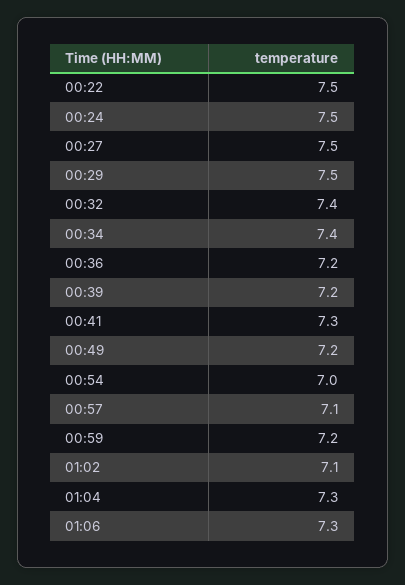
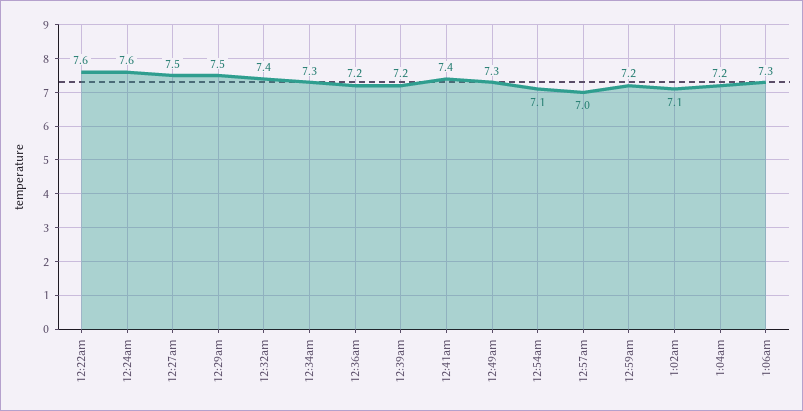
  {
-   "00:22": 7.5,
+   "00:22": 7.6,
-   "00:24": 7.5,
+   "00:24": 7.6,
    "00:27": 7.5,
    "00:29": 7.5,
    "00:32": 7.4,
-   "00:34": 7.4,
+   "00:34": 7.3,
    "00:36": 7.2,
    "00:39": 7.2,
-   "00:41": 7.3,
+   "00:41": 7.4,
-   "00:49": 7.2,
+   "00:49": 7.3,
-   "00:54": 7,
+   "00:54": 7.1,
-   "00:57": 7.1,
+   "00:57": 7,
    "00:59": 7.2,
    "01:02": 7.1,
-   "01:04": 7.3,
+   "01:04": 7.2,
    "01:06": 7.3
  }

